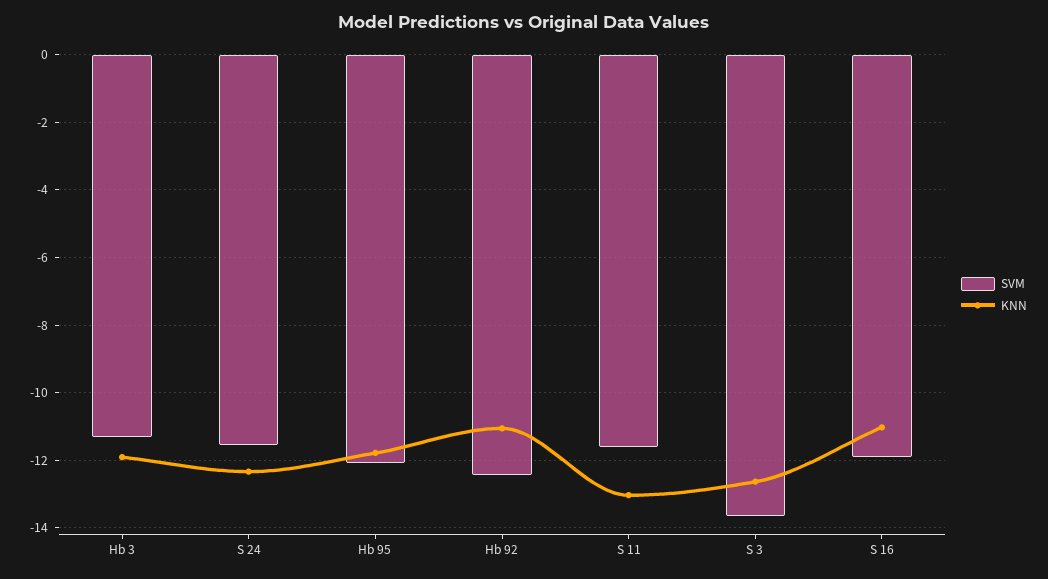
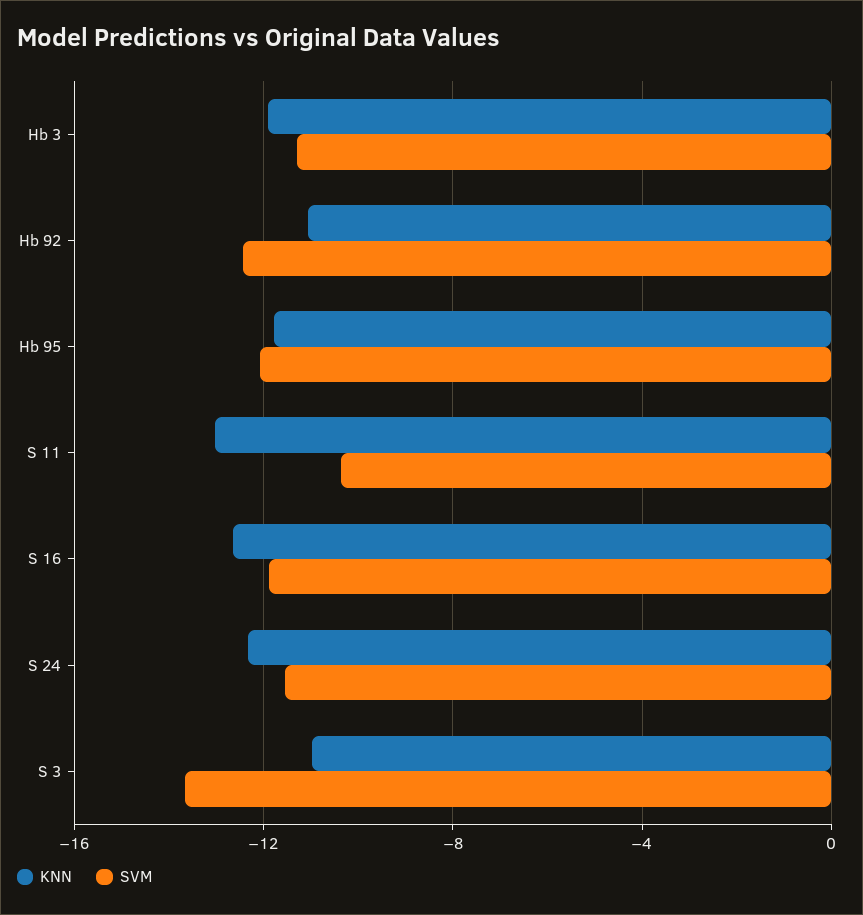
  {
    "SVM": {
      "Hb 3": -11.4,
      "S 24": -11.6,
      "Hb 95": -12,
      "Hb 92": -12.4,
-     "S 11": -11.6,
+     "S 11": -10.5,
      "S 3": -13.6,
      "S 16": -11.8
    },
    "KNN": {
      "Hb 3": -12,
      "S 24": -12.4,
      "Hb 95": -11.8,
      "Hb 92": -11,
      "S 11": -13,
-     "S 3": -12.6,
+     "S 3": -11,
-     "S 16": -11
+     "S 16": -12.5
    }
  }

